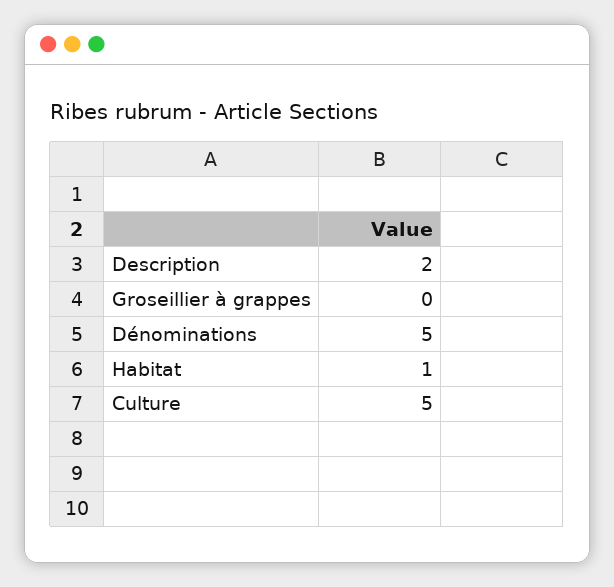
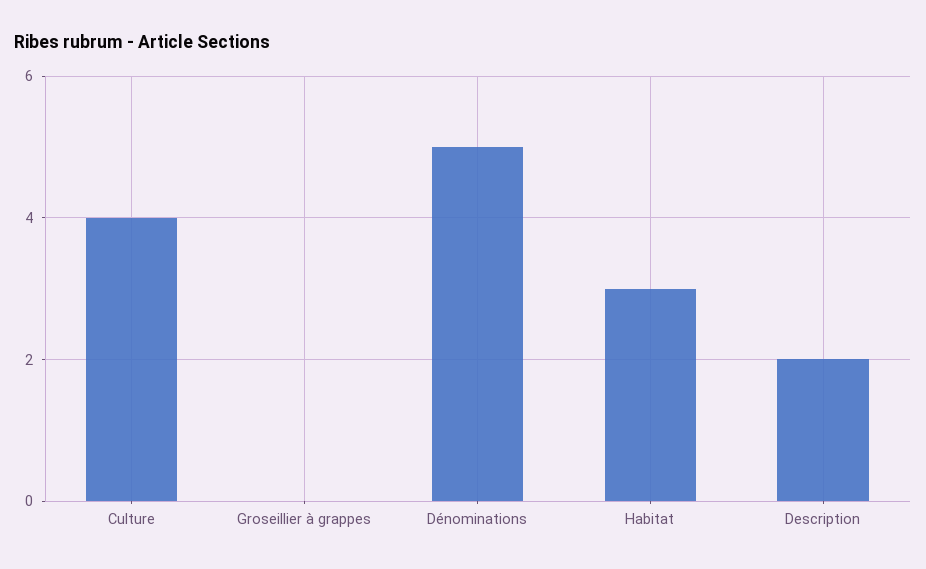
  {
    "Description": 2,
    "Groseillier à grappes": 0,
    "Dénominations": 5,
-   "Habitat": 1,
+   "Habitat": 3,
-   "Culture": 5
+   "Culture": 4
  }

